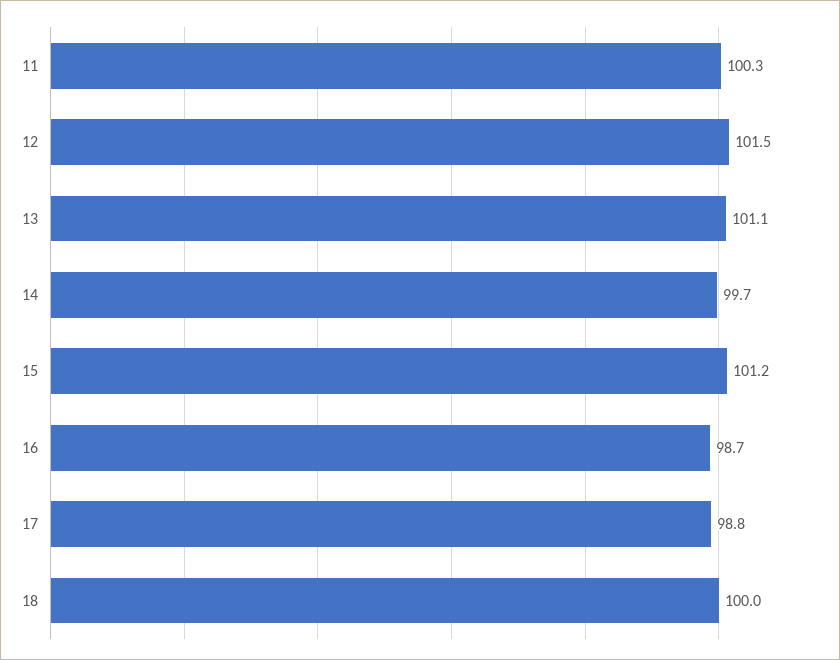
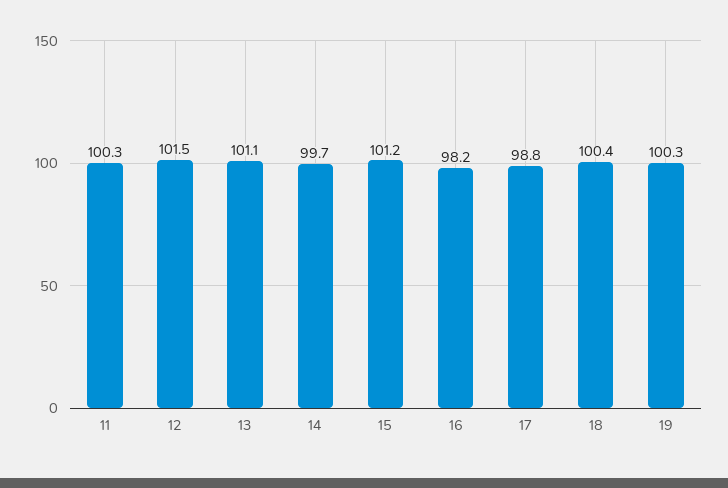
  {
    "11": 100.3,
    "12": 101.5,
    "13": 101.1,
    "14": 99.7,
    "15": 101.2,
-   "16": 98.7,
+   "16": 98.2,
    "17": 98.8,
-   "18": 100
+   "18": 100.4,
+   "19": 100.3
  }

